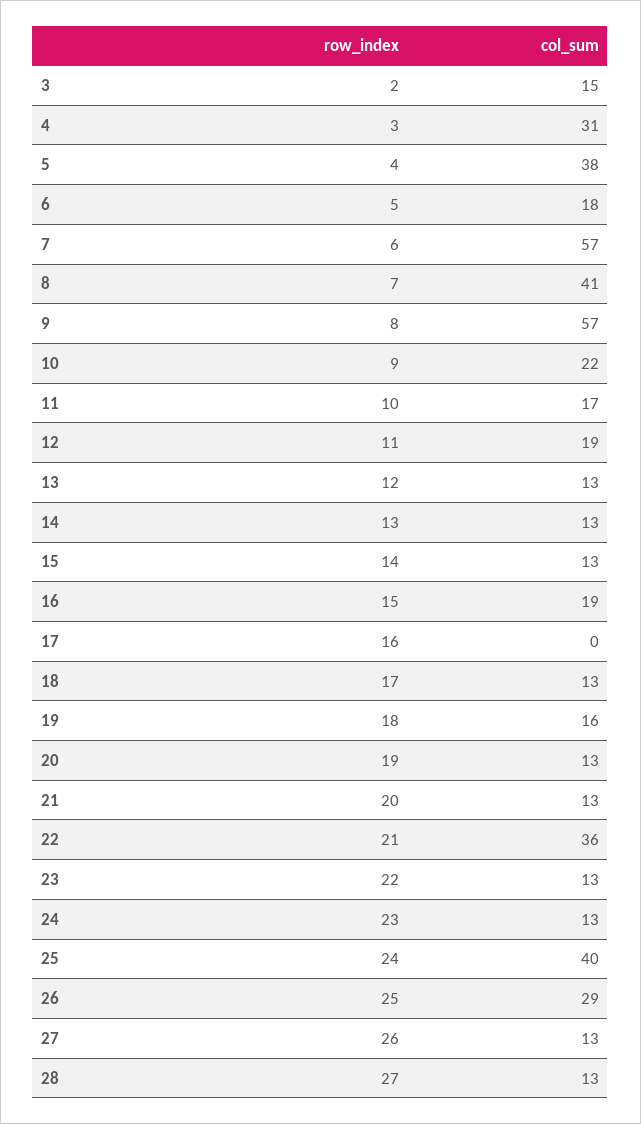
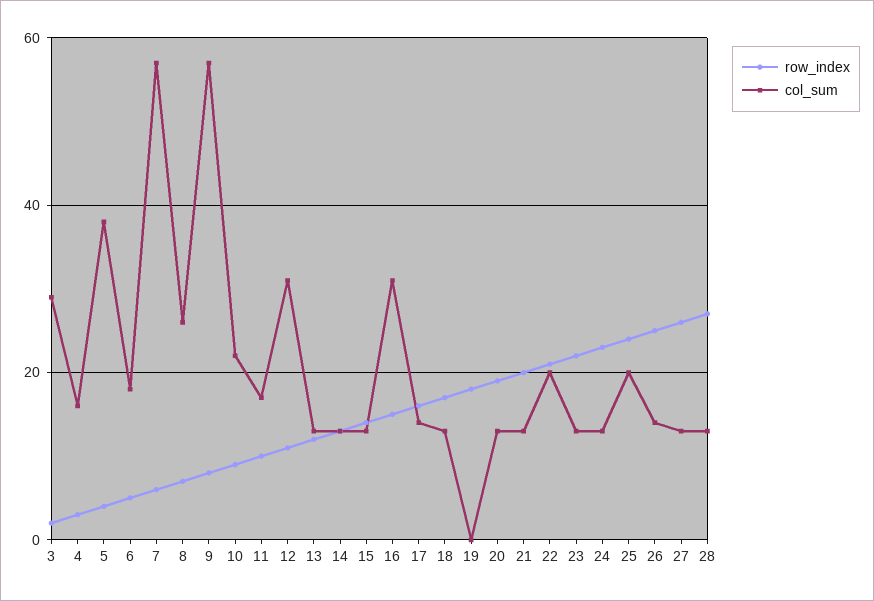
  {
    "row_index": {
      "3": 2,
      "4": 3,
      "5": 4,
      "6": 5,
      "7": 6,
      "8": 7,
      "9": 8,
      "10": 9,
      "11": 10,
      "12": 11,
      "13": 12,
      "14": 13,
      "15": 14,
      "16": 15,
      "17": 16,
      "18": 17,
      "19": 18,
      "20": 19,
      "21": 20,
      "22": 21,
      "23": 22,
      "24": 23,
      "25": 24,
      "26": 25,
      "27": 26,
      "28": 27
    },
    "col_sum": {
-     "3": 15,
+     "3": 30,
-     "4": 31,
+     "4": 15,
      "5": 38,
      "6": 18,
      "7": 57,
-     "8": 41,
+     "8": 25,
      "9": 57,
      "10": 22,
      "11": 17,
-     "12": 19,
+     "12": 30,
      "13": 13,
      "14": 13,
      "15": 13,
-     "16": 19,
+     "16": 30,
-     "17": 0,
+     "17": 15,
      "18": 13,
-     "19": 16,
+     "19": 0,
      "20": 13,
      "21": 13,
-     "22": 36,
+     "22": 20,
      "23": 13,
      "24": 13,
-     "25": 40,
+     "25": 20,
-     "26": 29,
+     "26": 15,
      "27": 13,
      "28": 13
    }
  }

